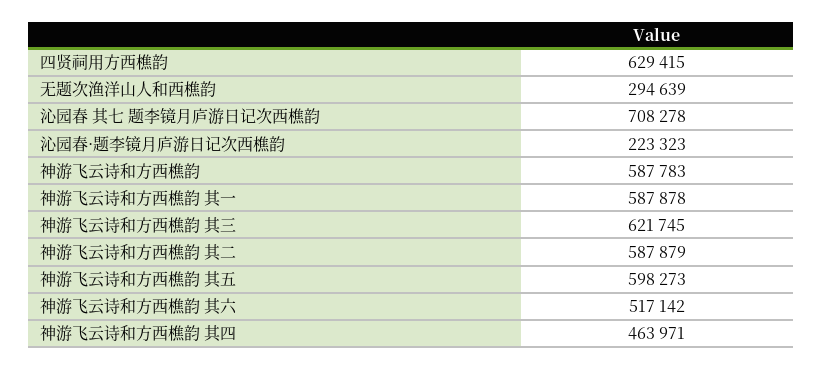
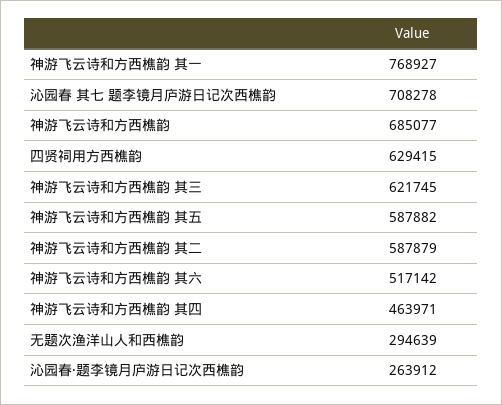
  {
    "四贤祠用方西樵韵": 629415,
    "无题次渔洋山人和西樵韵": 294639,
    "沁园春 其七 题李镜月庐游日记次西樵韵": 708278,
-   "沁园春·题李镜月庐游日记次西樵韵": 223323,
+   "沁园春·题李镜月庐游日记次西樵韵": 263912,
-   "神游飞云诗和方西樵韵": 587783,
+   "神游飞云诗和方西樵韵": 685077,
-   "神游飞云诗和方西樵韵 其一": 587878,
+   "神游飞云诗和方西樵韵 其一": 768927,
    "神游飞云诗和方西樵韵 其三": 621745,
    "神游飞云诗和方西樵韵 其二": 587879,
-   "神游飞云诗和方西樵韵 其五": 598273,
+   "神游飞云诗和方西樵韵 其五": 587882,
    "神游飞云诗和方西樵韵 其六": 517142,
    "神游飞云诗和方西樵韵 其四": 463971
  }

